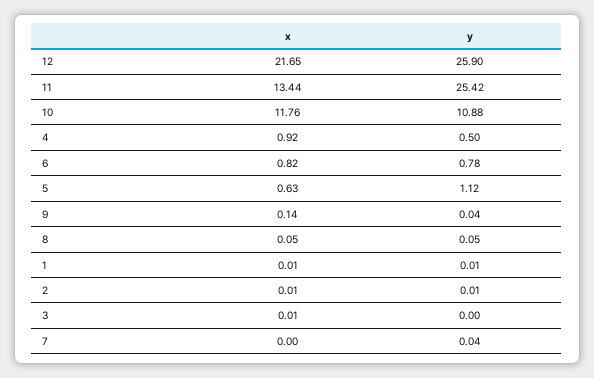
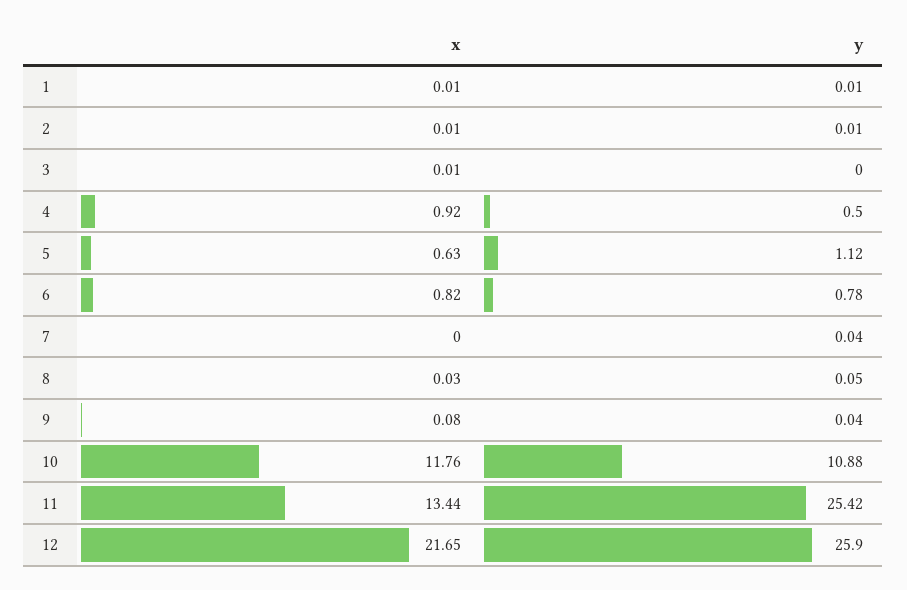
  {
    "x": {
      "12": 21.65,
      "11": 13.44,
      "10": 11.76,
      "4": 0.92,
      "6": 0.82,
      "5": 0.63,
-     "9": 0.14,
+     "9": 0.08,
-     "8": 0.05,
+     "8": 0.03,
      "1": 0.01,
      "2": 0.01,
      "3": 0.01,
      "7": 0
    },
    "y": {
      "12": 25.9,
      "11": 25.42,
      "10": 10.88,
      "4": 0.5,
      "6": 0.78,
      "5": 1.12,
      "9": 0.04,
      "8": 0.05,
      "1": 0.01,
      "2": 0.01,
      "3": 0,
      "7": 0.04
    }
  }

